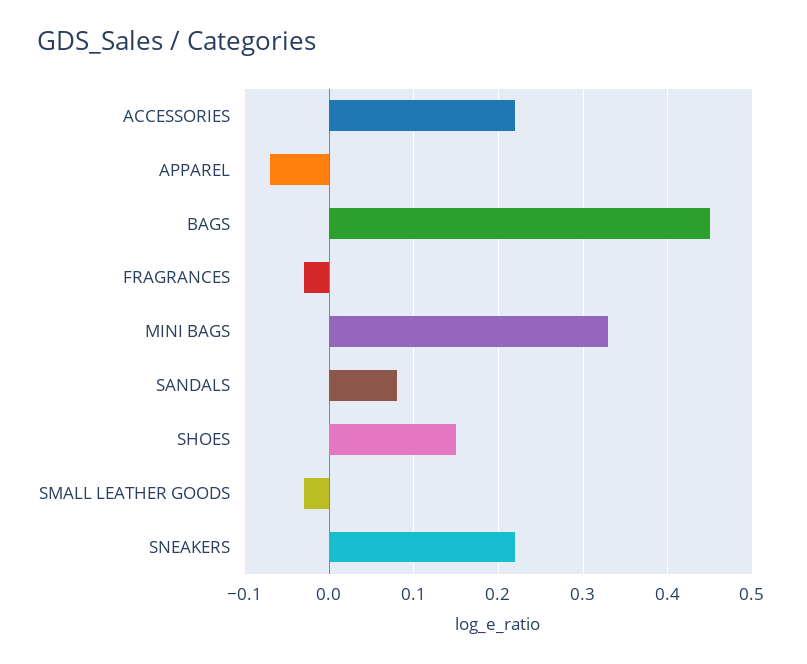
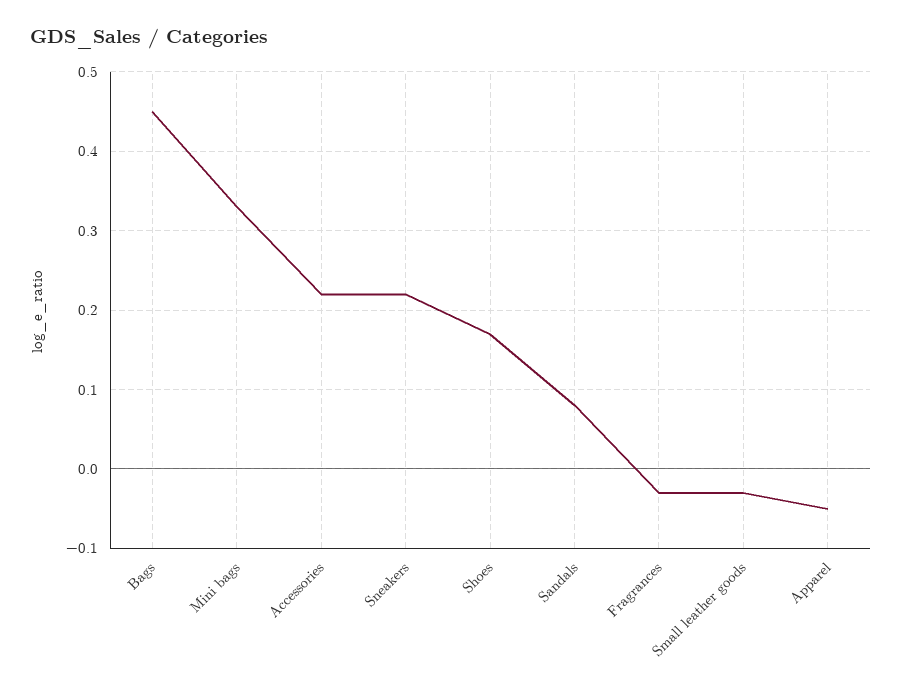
  {
    "ACCESSORIES": 0.22,
-   "APPAREL": -0.07,
+   "APPAREL": -0.05,
    "BAGS": 0.45,
    "FRAGRANCES": -0.03,
    "MINI BAGS": 0.33,
    "SANDALS": 0.08,
-   "SHOES": 0.15,
+   "SHOES": 0.17,
    "SMALL LEATHER GOODS": -0.03,
    "SNEAKERS": 0.22
  }

